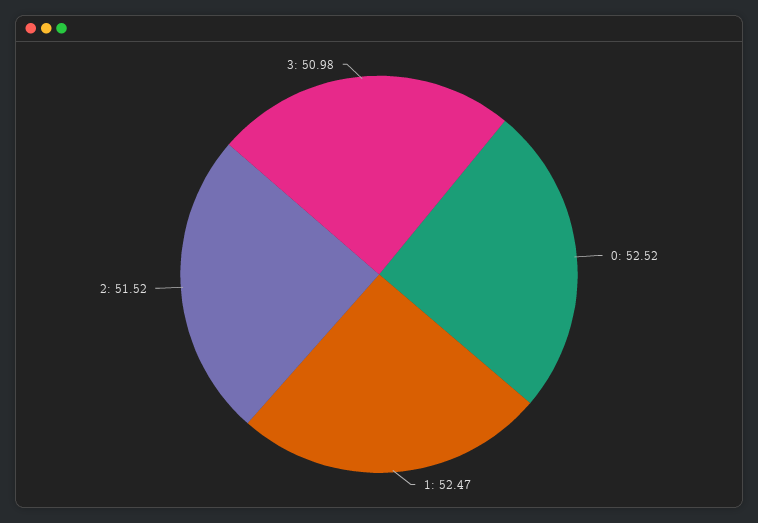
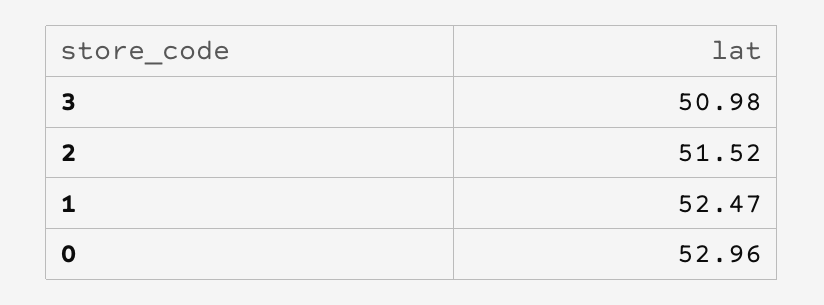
  {
-   "0": 52.52,
+   "0": 52.96,
    "1": 52.47,
    "2": 51.52,
    "3": 50.98
  }

